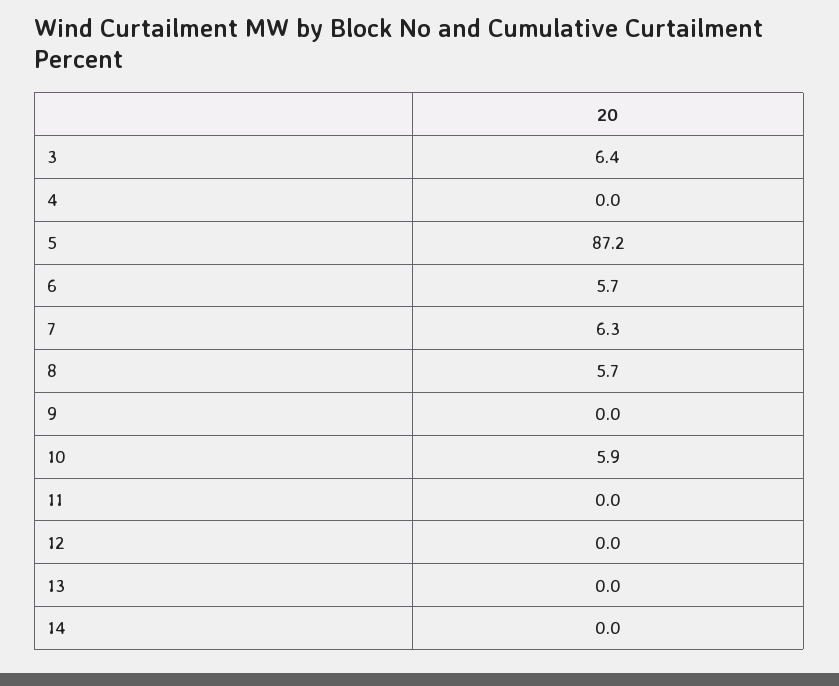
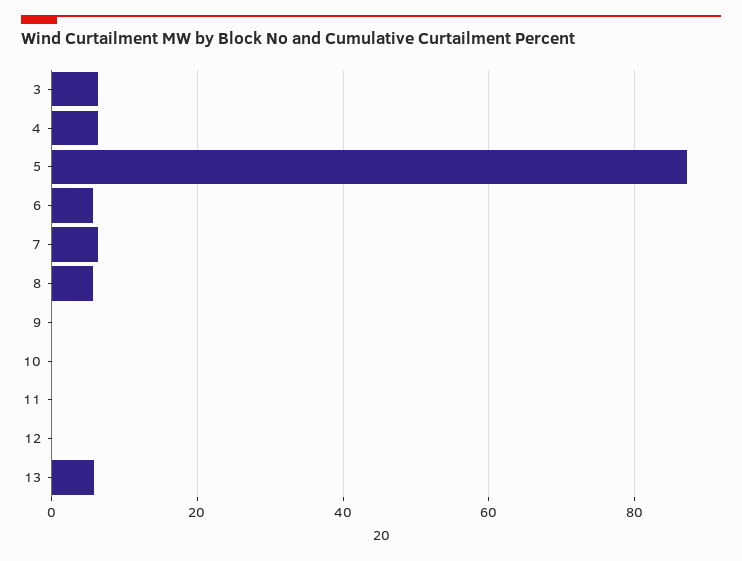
  {
    "3": 6.4,
-   "4": 0,
+   "4": 6,
    "5": 87.2,
    "6": 5.7,
    "7": 6.3,
    "8": 5.7,
    "9": 0,
-   "10": 5.9,
+   "10": 0,
    "11": 0,
    "12": 0,
-   "13": 0,
+   "13": 6
-   "14": 0
  }

